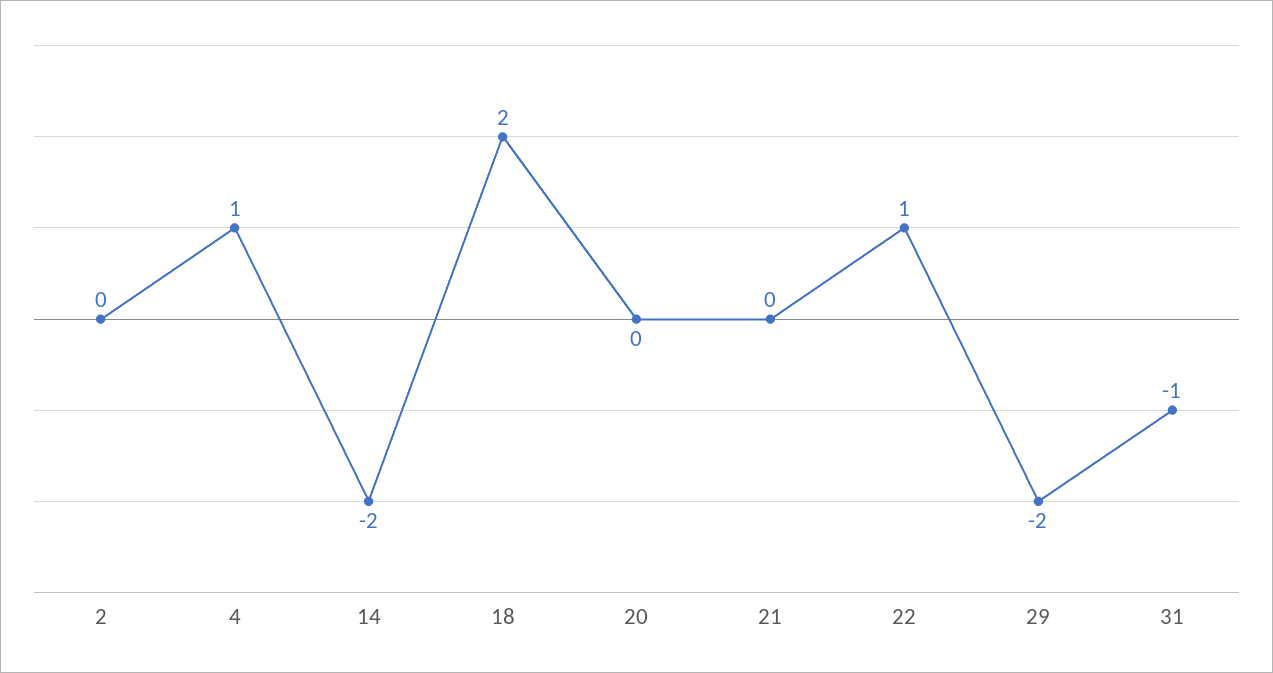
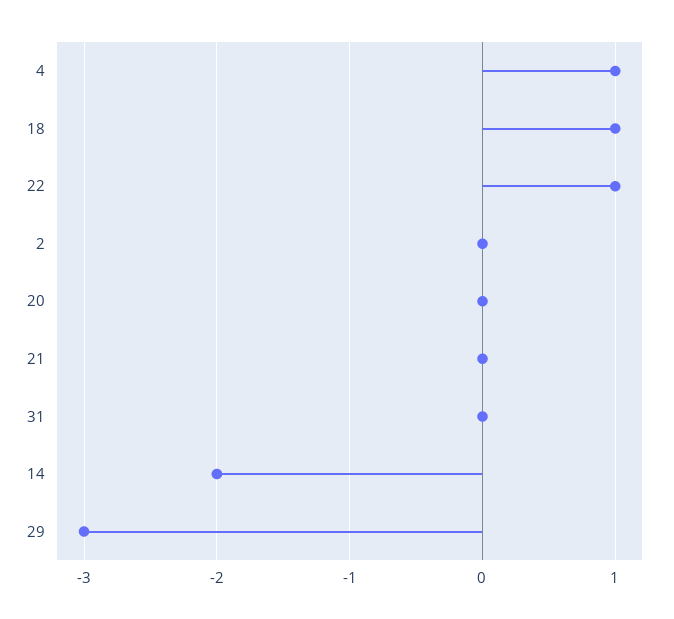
  {
    "2": 0,
    "4": 1,
    "14": -2,
-   "18": 2,
+   "18": 1,
    "20": 0,
    "21": 0,
    "22": 1,
-   "29": -2,
+   "29": -3,
-   "31": -1
+   "31": 0
  }

